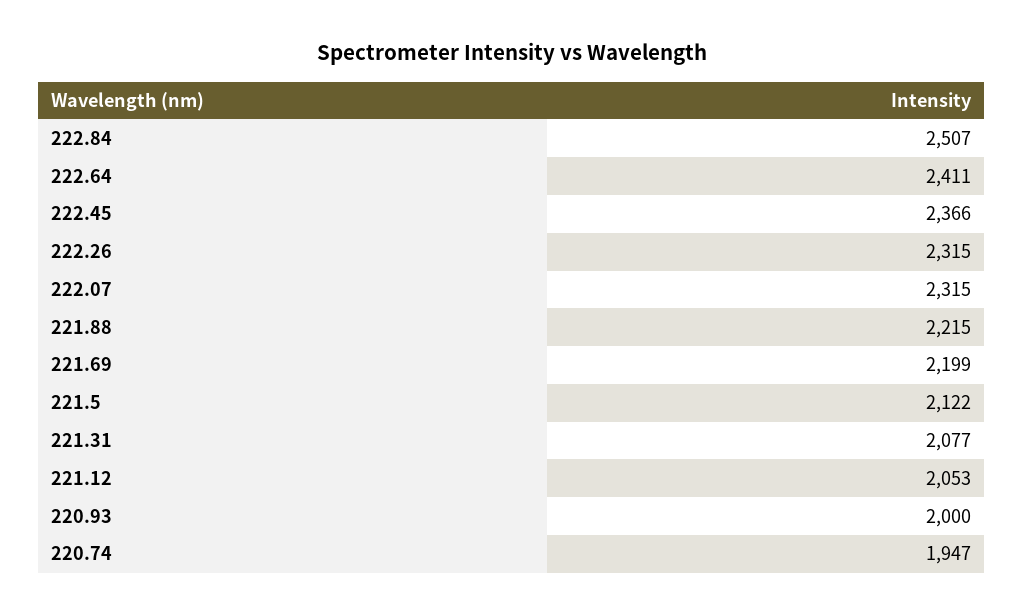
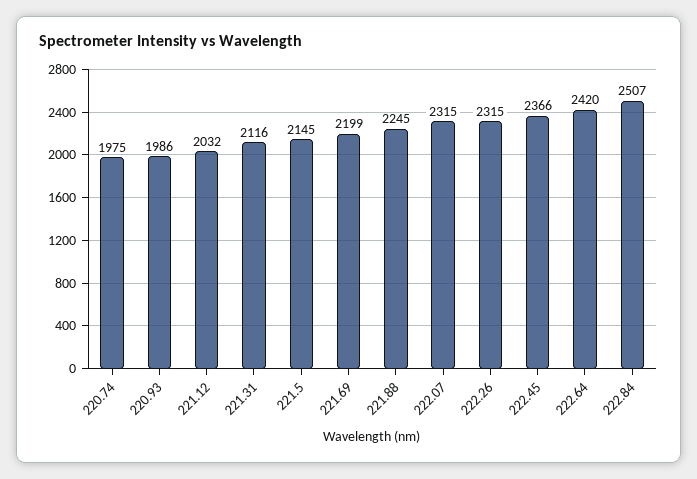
  {
    "222.84": 2507,
-   "222.64": 2411,
+   "222.64": 2420,
    "222.45": 2366,
    "222.26": 2315,
    "222.07": 2315,
-   "221.88": 2215,
+   "221.88": 2245,
    "221.69": 2199,
-   "221.5": 2122,
+   "221.5": 2145,
-   "221.31": 2077,
+   "221.31": 2116,
-   "221.12": 2053,
+   "221.12": 2032,
-   "220.93": 2000,
+   "220.93": 1986,
-   "220.74": 1947
+   "220.74": 1975
  }

